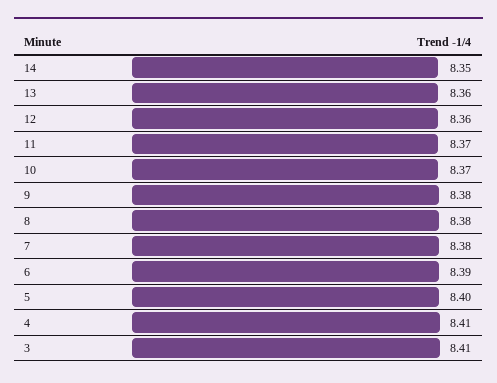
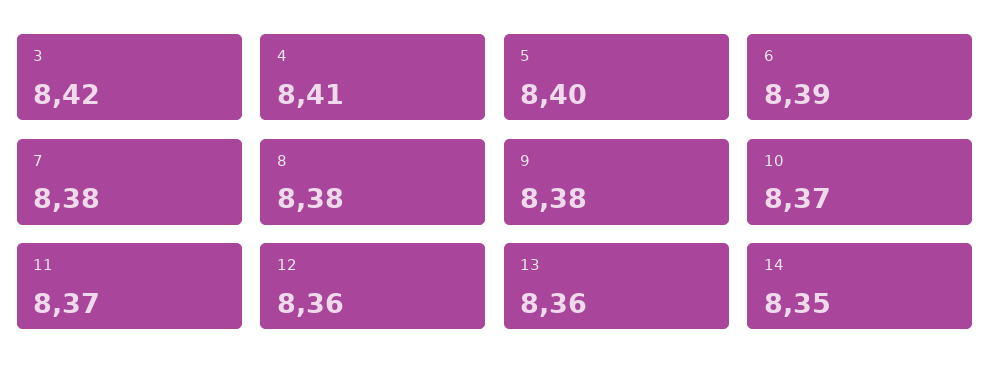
  {
    "14": 8.35,
    "13": 8.36,
    "12": 8.36,
    "11": 8.37,
    "10": 8.37,
    "9": 8.38,
    "8": 8.38,
    "7": 8.38,
    "6": 8.39,
    "5": 8.4,
    "4": 8.41,
-   "3": 8.41
+   "3": 8.42
  }

